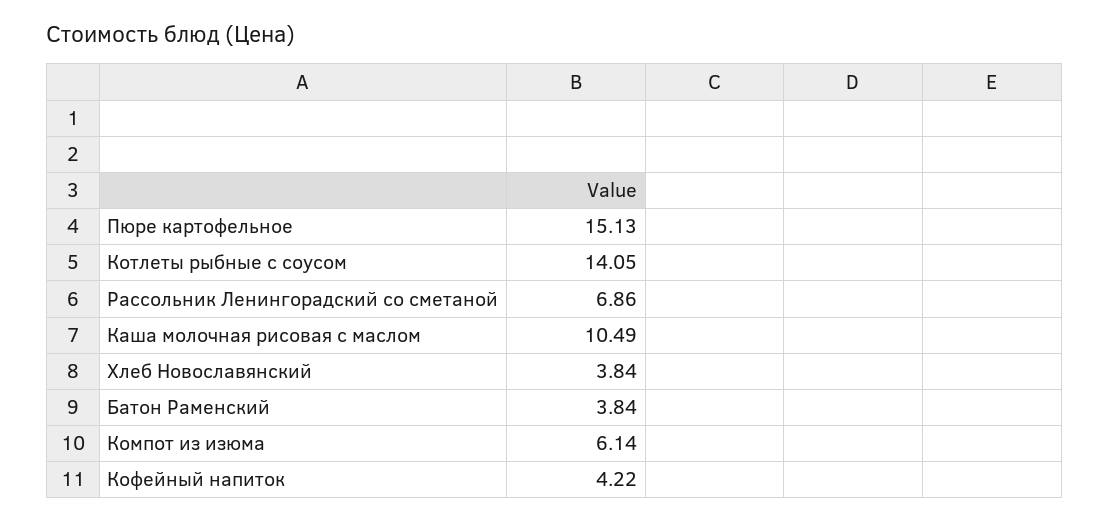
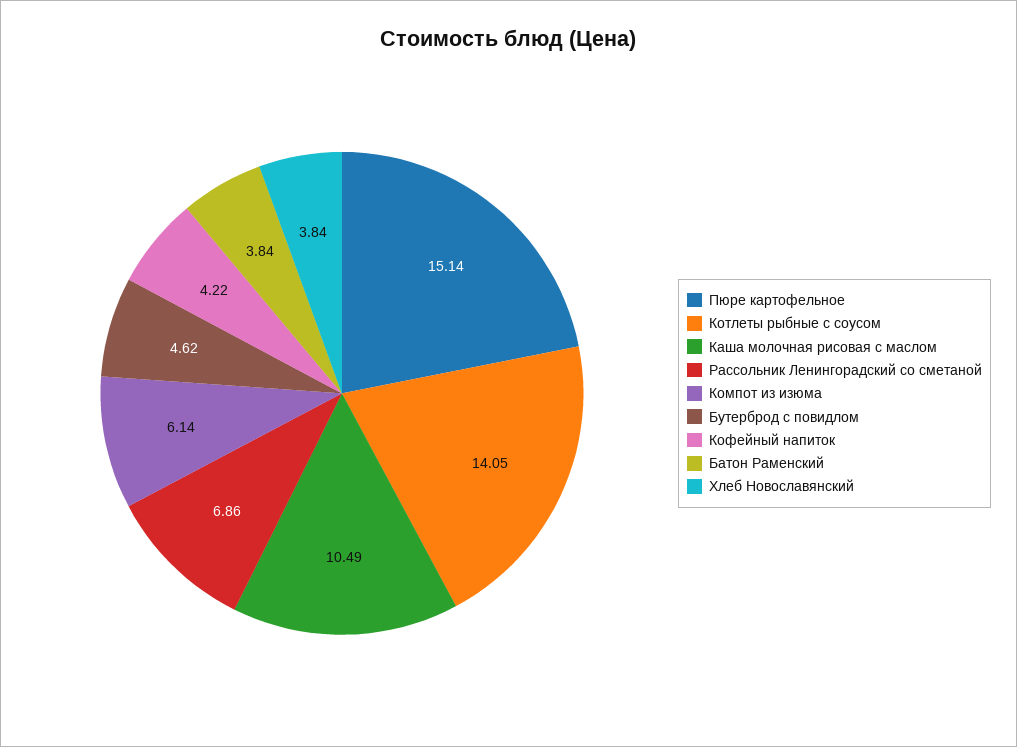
  {
-   "Пюре картофельное": 15.13,
+   "Пюре картофельное": 15.14,
    "Котлеты рыбные с соусом": 14.05,
    "Рассольник Ленингорадский со сметаной": 6.86,
    "Каша молочная рисовая с маслом": 10.49,
    "Хлеб Новославянский": 3.84,
    "Батон Раменский": 3.84,
    "Компот из изюма": 6.14,
-   "Кофейный напиток": 4.22
+   "Кофейный напиток": 4.22,
+   "Бутерброд с повидлом": 4.62
  }

